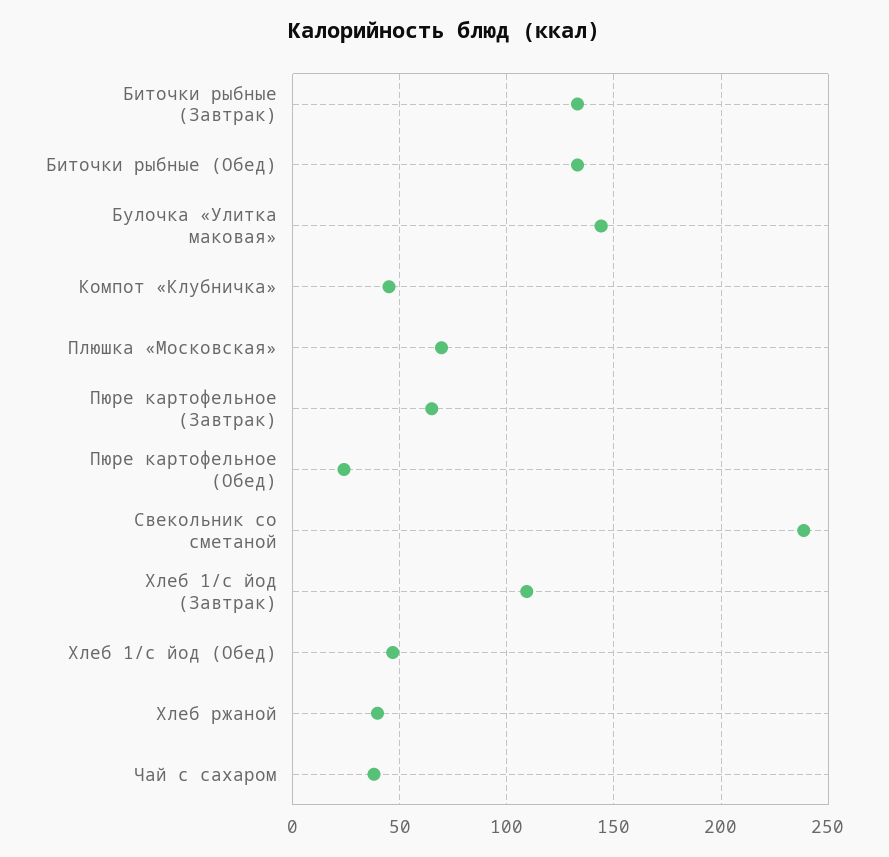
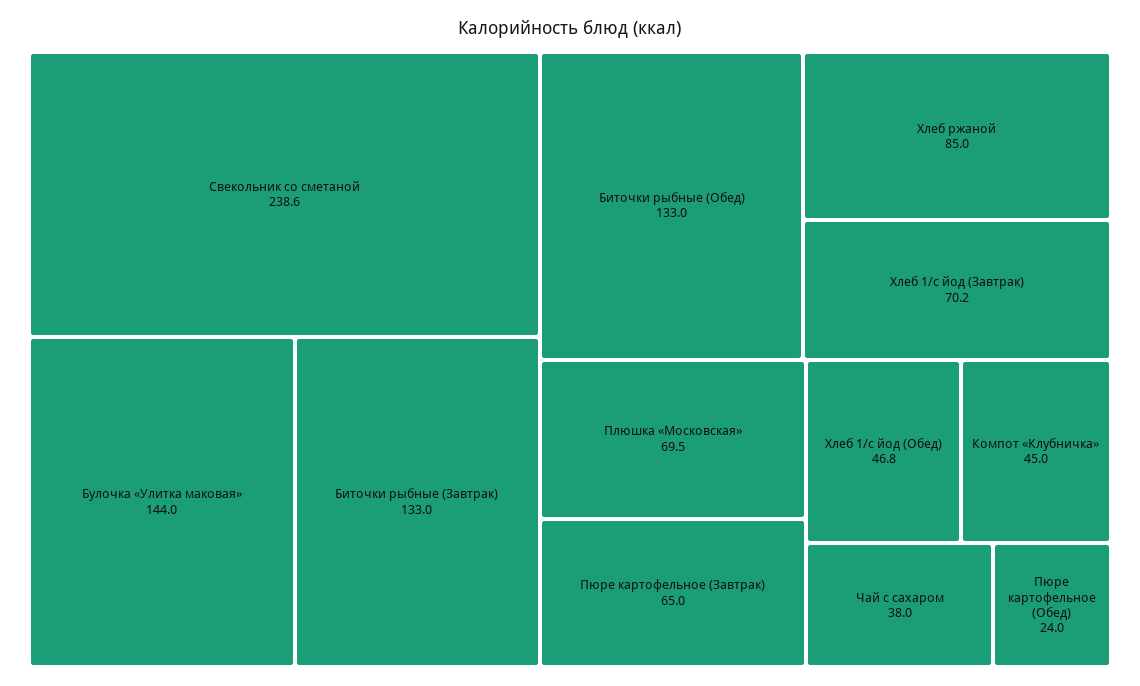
  {
    "Биточки рыбные (Завтрак)": 133,
    "Биточки рыбные (Обед)": 133,
    "Булочка «Улитка маковая»": 144,
    "Компот «Клубничка»": 45,
    "Плюшка «Московская»": 69.5,
    "Пюре картофельное (Завтрак)": 65,
    "Пюре картофельное (Обед)": 24,
    "Свекольник со сметаной": 238.6,
-   "Хлеб 1/с йод (Завтрак)": 110,
+   "Хлеб 1/с йод (Завтрак)": 70.2,
    "Хлеб 1/с йод (Обед)": 46.8,
-   "Хлеб ржаной": 40,
+   "Хлеб ржаной": 85,
    "Чай с сахаром": 38
  }

